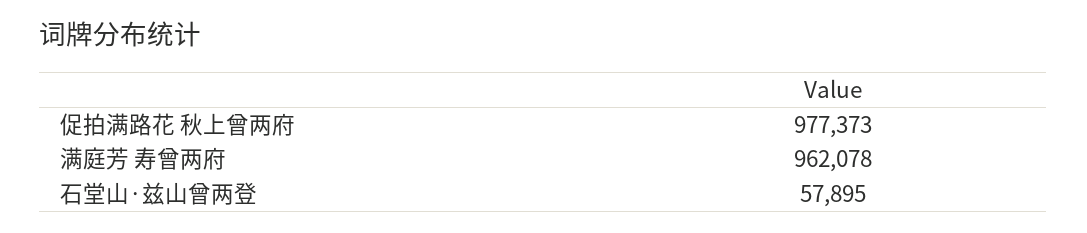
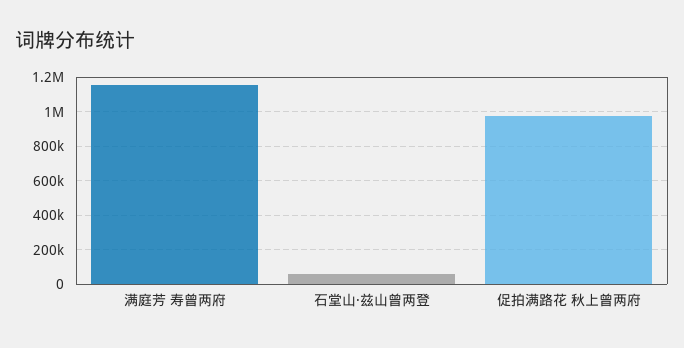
  {
    "促拍满路花 秋上曾两府": 977373,
-   "满庭芳 寿曾两府": 962078,
+   "满庭芳 寿曾两府": 1150000,
    "石堂山·兹山曾两登": 57895
  }

